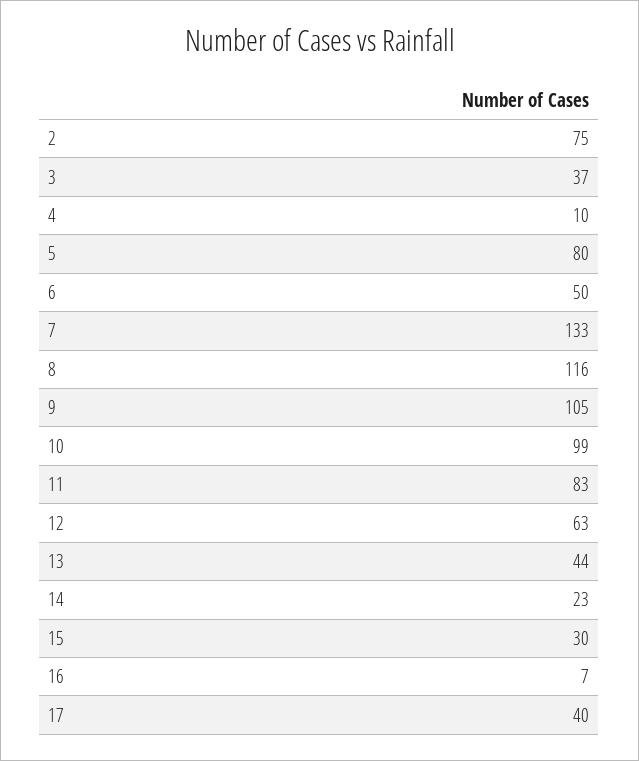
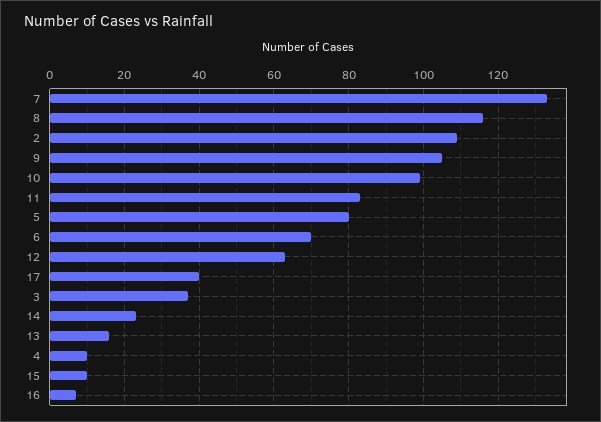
  {
-   "2": 75,
+   "2": 110,
    "3": 37,
    "4": 10,
    "5": 80,
-   "6": 50,
+   "6": 70,
    "7": 133,
    "8": 116,
    "9": 105,
    "10": 99,
    "11": 83,
    "12": 63,
-   "13": 44,
+   "13": 15,
    "14": 23,
-   "15": 30,
+   "15": 10,
    "16": 7,
    "17": 40
  }

